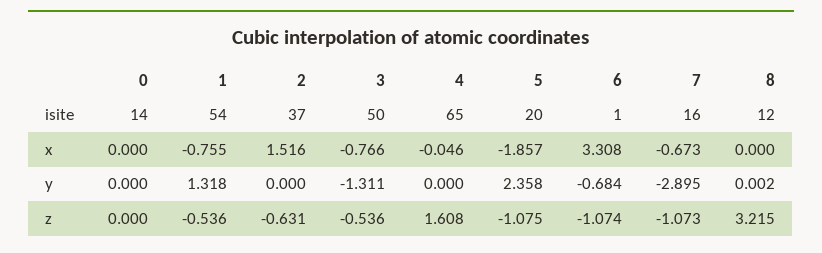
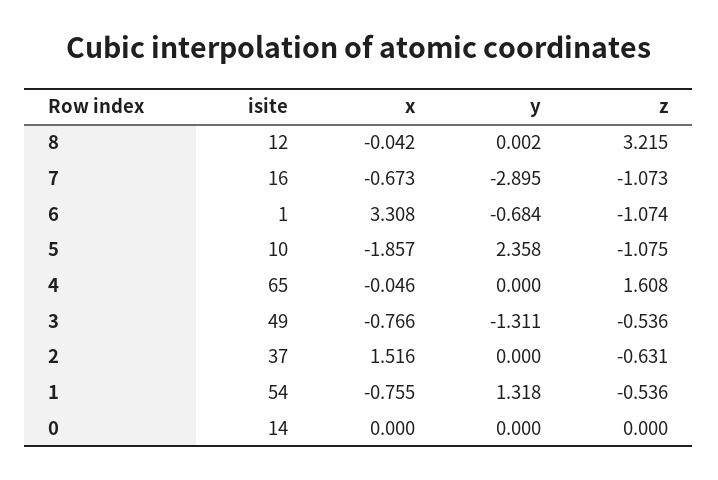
  {
    "0": {
      "isite": 14,
      "x": 0,
      "y": 0,
      "z": 0
    },
    "1": {
      "isite": 54,
      "x": -0.755,
      "y": 1.318,
      "z": -0.536
    },
    "2": {
      "isite": 37,
      "x": 1.516,
      "y": 0,
      "z": -0.631
    },
    "3": {
-     "isite": 50,
+     "isite": 49,
      "x": -0.766,
      "y": -1.311,
      "z": -0.536
    },
    "4": {
      "isite": 65,
      "x": -0.046,
      "y": 0,
      "z": 1.608
    },
    "5": {
-     "isite": 20,
+     "isite": 10,
      "x": -1.857,
      "y": 2.358,
      "z": -1.075
    },
    "6": {
      "isite": 1,
      "x": 3.308,
      "y": -0.684,
      "z": -1.074
    },
    "7": {
      "isite": 16,
      "x": -0.673,
      "y": -2.895,
      "z": -1.073
    },
    "8": {
      "isite": 12,
-     "x": 0,
+     "x": -0.042,
      "y": 0.002,
      "z": 3.215
    }
  }

